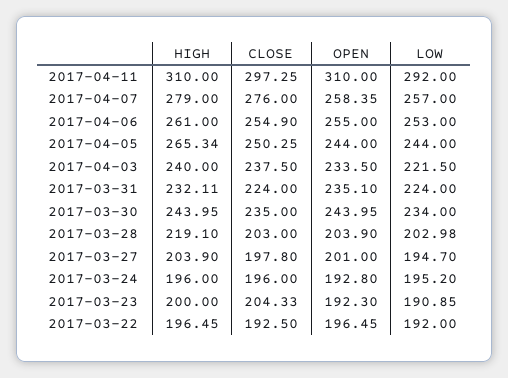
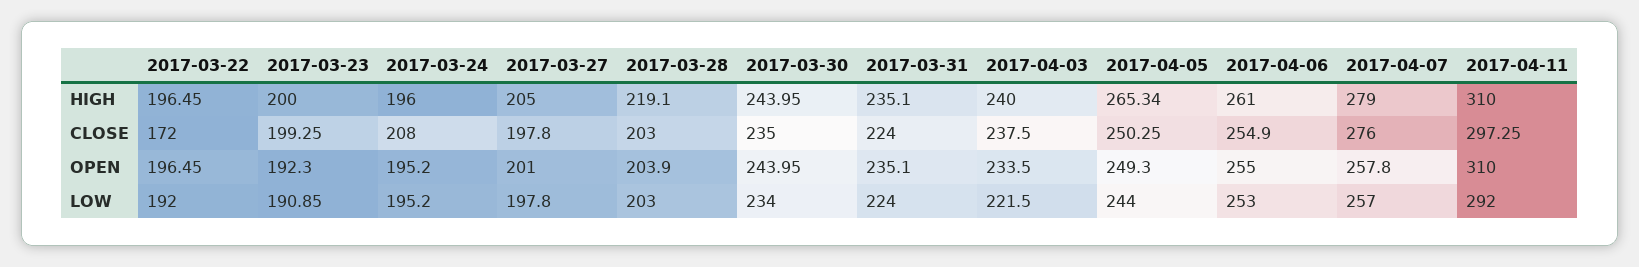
  {
    "HIGH": {
      "2017-04-11": 310,
      "2017-04-07": 279,
      "2017-04-06": 261,
      "2017-04-05": 265.34,
      "2017-04-03": 240,
-     "2017-03-31": 232.11,
+     "2017-03-31": 235.1,
      "2017-03-30": 243.95,
      "2017-03-28": 219.1,
-     "2017-03-27": 203.9,
+     "2017-03-27": 205,
      "2017-03-24": 196,
      "2017-03-23": 200,
      "2017-03-22": 196.45
    },
    "CLOSE": {
      "2017-04-11": 297.25,
      "2017-04-07": 276,
      "2017-04-06": 254.9,
      "2017-04-05": 250.25,
      "2017-04-03": 237.5,
      "2017-03-31": 224,
      "2017-03-30": 235,
      "2017-03-28": 203,
      "2017-03-27": 197.8,
-     "2017-03-24": 196,
+     "2017-03-24": 208,
-     "2017-03-23": 204.33,
+     "2017-03-23": 199.25,
-     "2017-03-22": 192.5
+     "2017-03-22": 172
    },
    "OPEN": {
      "2017-04-11": 310,
-     "2017-04-07": 258.35,
+     "2017-04-07": 257.8,
      "2017-04-06": 255,
-     "2017-04-05": 244,
+     "2017-04-05": 249.3,
      "2017-04-03": 233.5,
      "2017-03-31": 235.1,
      "2017-03-30": 243.95,
      "2017-03-28": 203.9,
      "2017-03-27": 201,
-     "2017-03-24": 192.8,
+     "2017-03-24": 195.2,
      "2017-03-23": 192.3,
      "2017-03-22": 196.45
    },
    "LOW": {
      "2017-04-11": 292,
      "2017-04-07": 257,
      "2017-04-06": 253,
      "2017-04-05": 244,
      "2017-04-03": 221.5,
      "2017-03-31": 224,
      "2017-03-30": 234,
-     "2017-03-28": 202.98,
+     "2017-03-28": 203,
-     "2017-03-27": 194.7,
+     "2017-03-27": 197.8,
      "2017-03-24": 195.2,
      "2017-03-23": 190.85,
      "2017-03-22": 192
    }
  }

